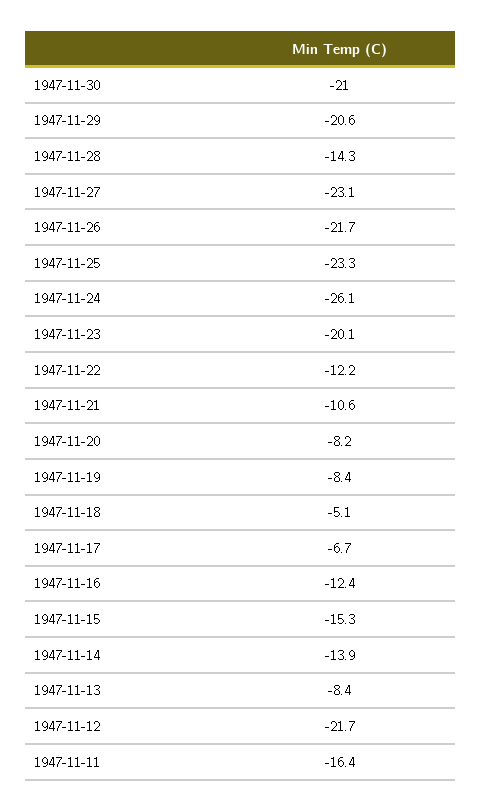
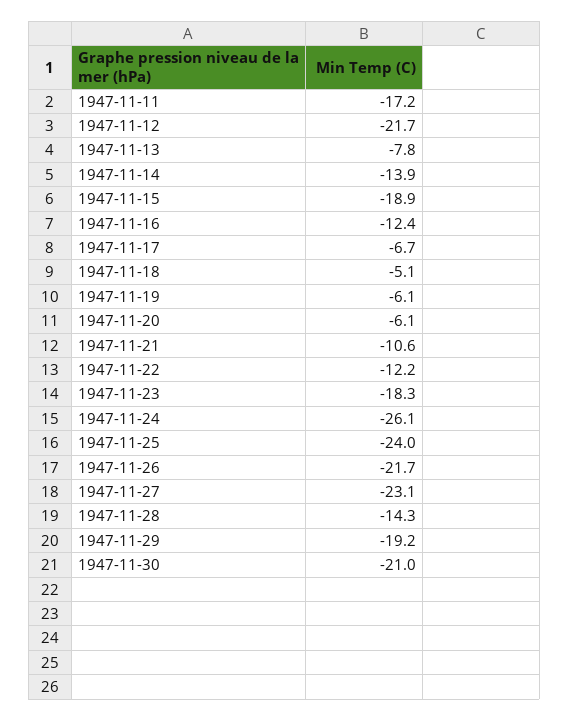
  {
    "1947-11-30": -21,
-   "1947-11-29": -20.6,
+   "1947-11-29": -19.2,
    "1947-11-28": -14.3,
    "1947-11-27": -23.1,
    "1947-11-26": -21.7,
-   "1947-11-25": -23.3,
+   "1947-11-25": -24,
    "1947-11-24": -26.1,
-   "1947-11-23": -20.1,
+   "1947-11-23": -18.3,
    "1947-11-22": -12.2,
    "1947-11-21": -10.6,
-   "1947-11-20": -8.2,
+   "1947-11-20": -6.1,
-   "1947-11-19": -8.4,
+   "1947-11-19": -6.1,
    "1947-11-18": -5.1,
    "1947-11-17": -6.7,
    "1947-11-16": -12.4,
-   "1947-11-15": -15.3,
+   "1947-11-15": -18.9,
    "1947-11-14": -13.9,
-   "1947-11-13": -8.4,
+   "1947-11-13": -7.8,
    "1947-11-12": -21.7,
-   "1947-11-11": -16.4
+   "1947-11-11": -17.2
  }

